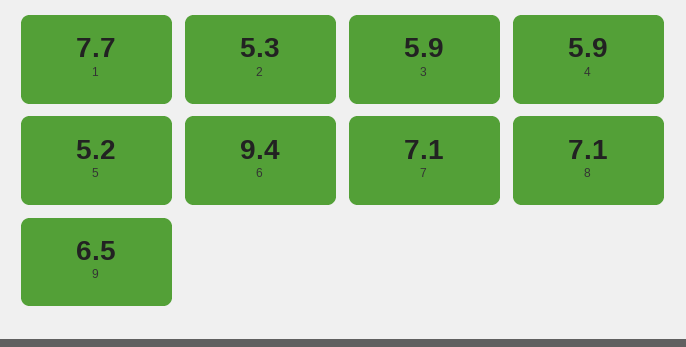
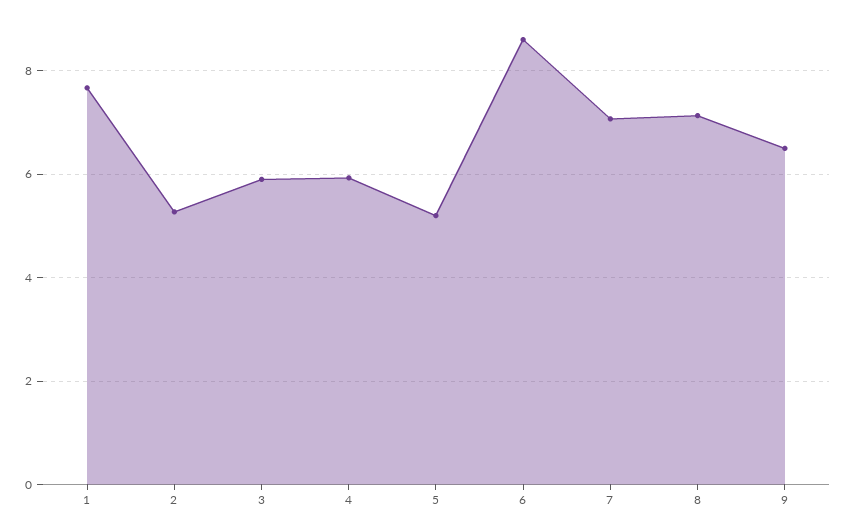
  {
    "1": 7.7,
    "2": 5.3,
    "3": 5.9,
    "4": 5.9,
    "5": 5.2,
-   "6": 9.4,
+   "6": 8.6,
    "7": 7.1,
    "8": 7.1,
    "9": 6.5
  }

